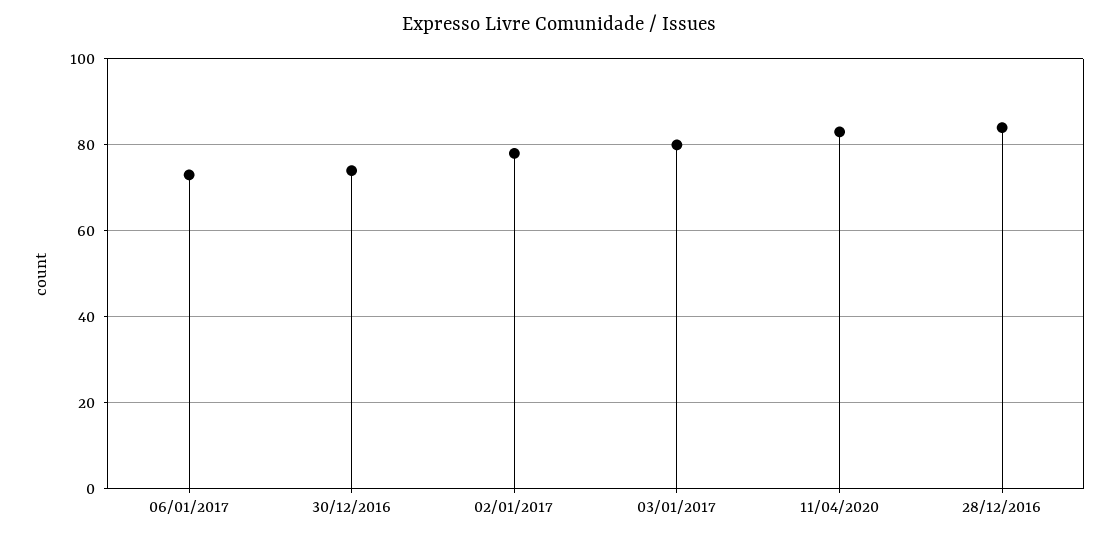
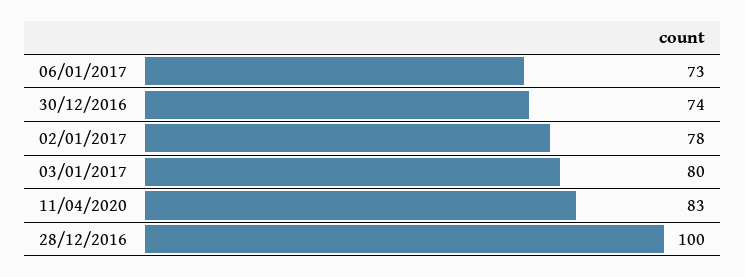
  {
    "06/01/2017": 73,
    "30/12/2016": 74,
    "02/01/2017": 78,
    "03/01/2017": 80,
    "11/04/2020": 83,
-   "28/12/2016": 85
+   "28/12/2016": 100
  }

